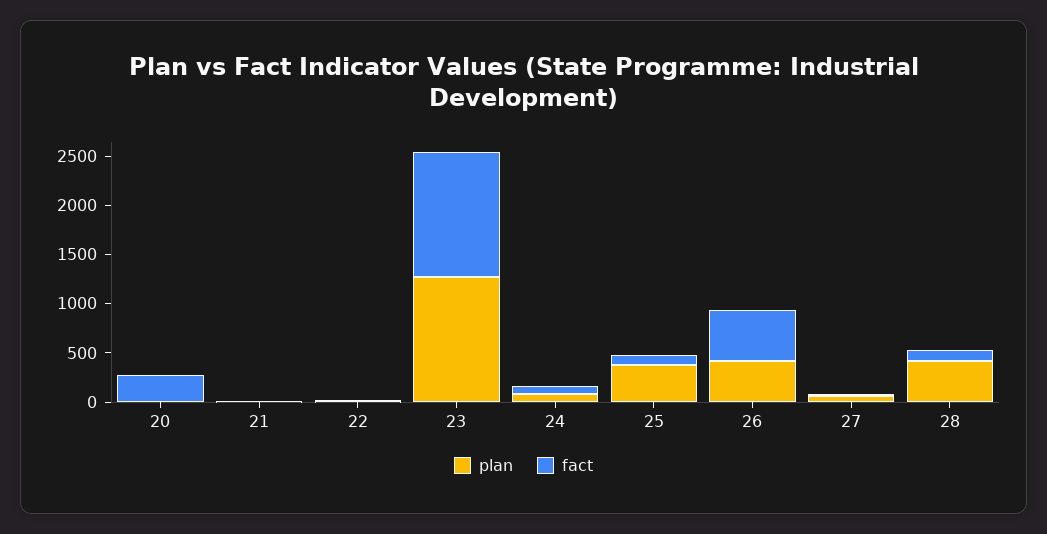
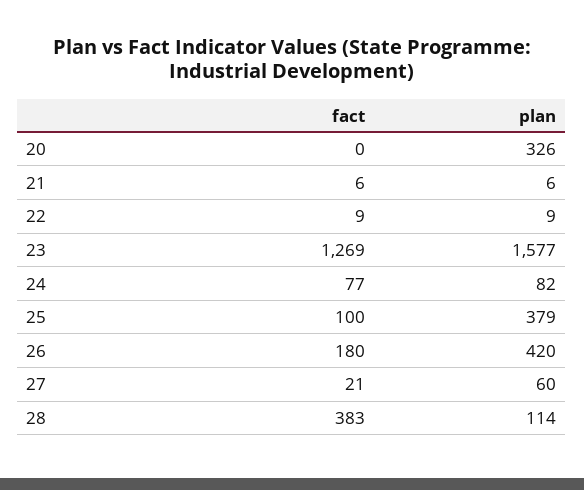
  {
    "plan": {
-     "20": 0,
+     "20": 326,
      "21": 6,
      "22": 9,
-     "23": 1300,
+     "23": 1577,
      "24": 82,
      "25": 379,
      "26": 420,
      "27": 60,
-     "28": 400
+     "28": 114
    },
    "fact": {
-     "20": 300,
+     "20": 0,
      "21": 6,
      "22": 9,
      "23": 1269,
      "24": 77,
      "25": 100,
-     "26": 500,
+     "26": 180,
      "27": 21,
-     "28": 100
+     "28": 383
    }
  }

